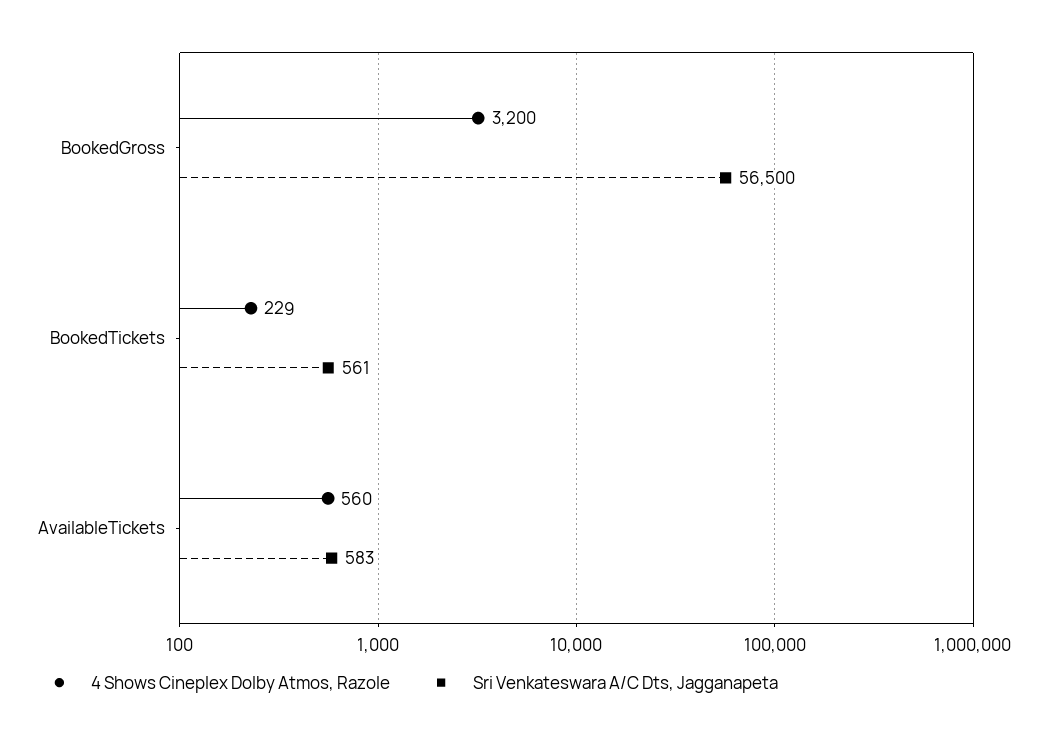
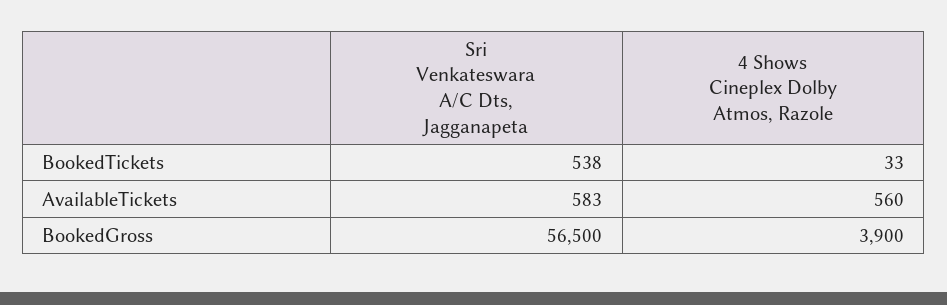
  {
    "4 Shows Cineplex Dolby Atmos, Razole": {
-     "BookedGross": 3200,
+     "BookedGross": 3900,
-     "BookedTickets": 229,
+     "BookedTickets": 33,
      "AvailableTickets": 560
    },
    "Sri Venkateswara A/C Dts, Jagganapeta": {
      "BookedGross": 56500,
-     "BookedTickets": 561,
+     "BookedTickets": 538,
      "AvailableTickets": 583
    }
  }

